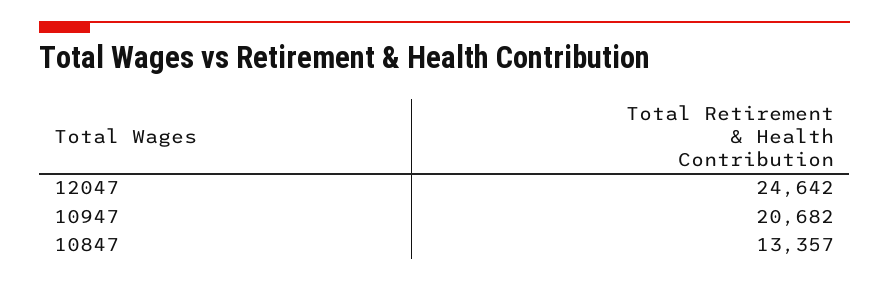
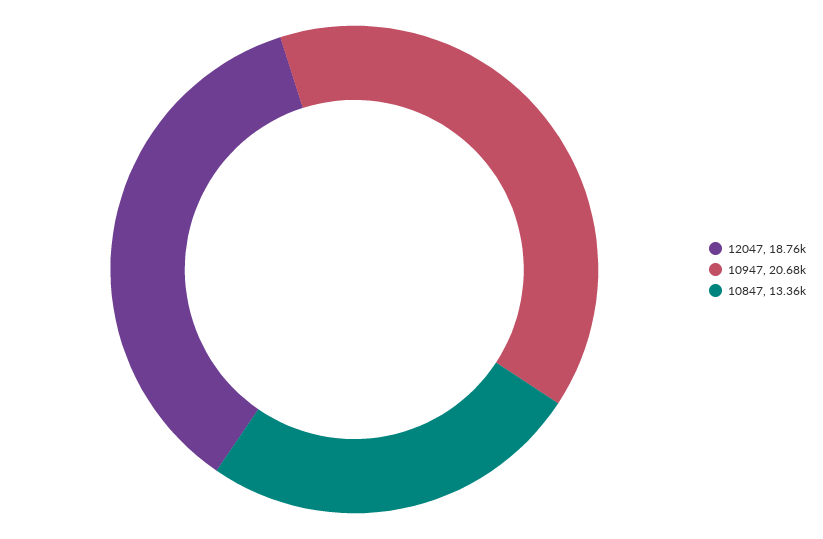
  {
-   "12047": 24642,
+   "12047": 18760,
    "10947": 20682,
    "10847": 13357
  }

